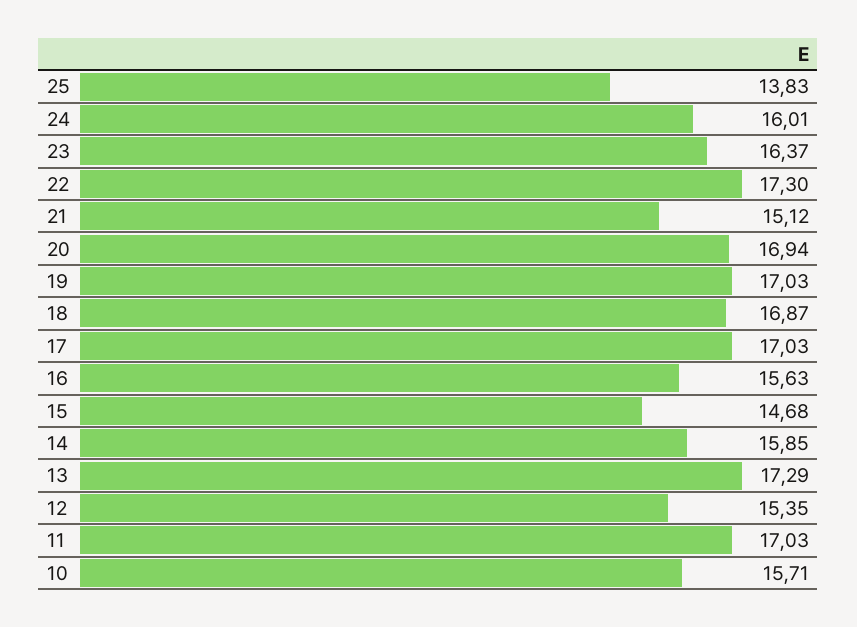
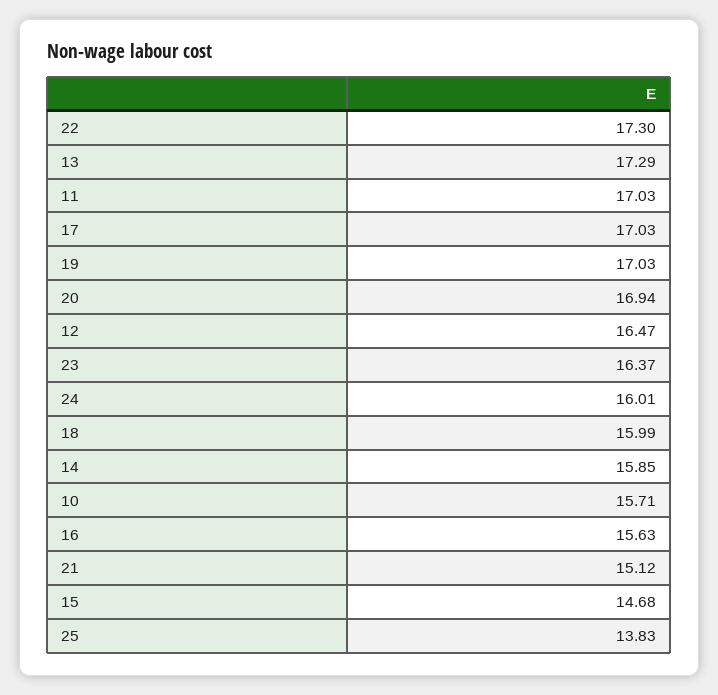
  {
    "25": 13.83,
    "24": 16.01,
    "23": 16.37,
    "22": 17.3,
    "21": 15.12,
    "20": 16.94,
    "19": 17.03,
-   "18": 16.87,
+   "18": 15.99,
    "17": 17.03,
    "16": 15.63,
    "15": 14.68,
    "14": 15.85,
    "13": 17.29,
-   "12": 15.35,
+   "12": 16.47,
    "11": 17.03,
    "10": 15.71
  }

